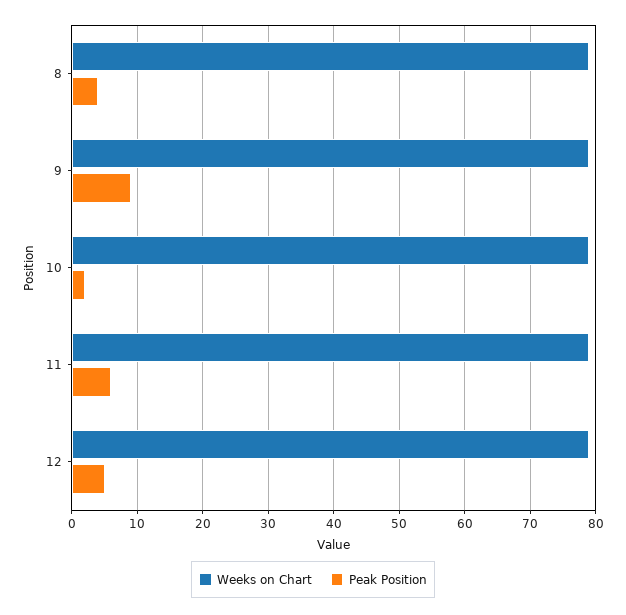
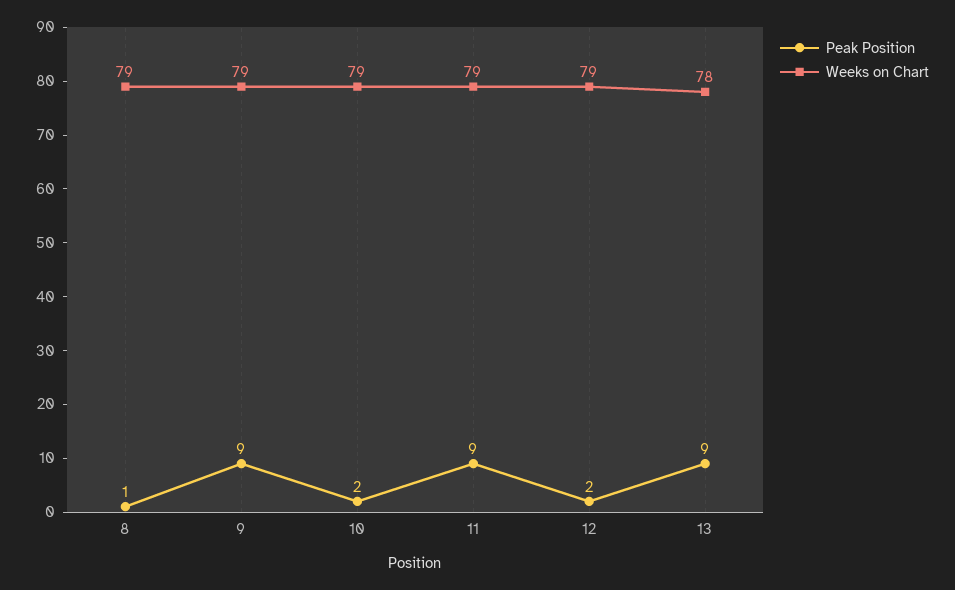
  {
    "Weeks on Chart": {
      "8": 79,
      "9": 79,
      "10": 79,
      "11": 79,
-     "12": 79
+     "12": 79,
+     "13": 78
    },
    "Peak Position": {
-     "8": 4,
+     "8": 1,
      "9": 9,
      "10": 2,
-     "11": 6,
+     "11": 9,
-     "12": 5
+     "12": 2,
+     "13": 9
    }
  }

